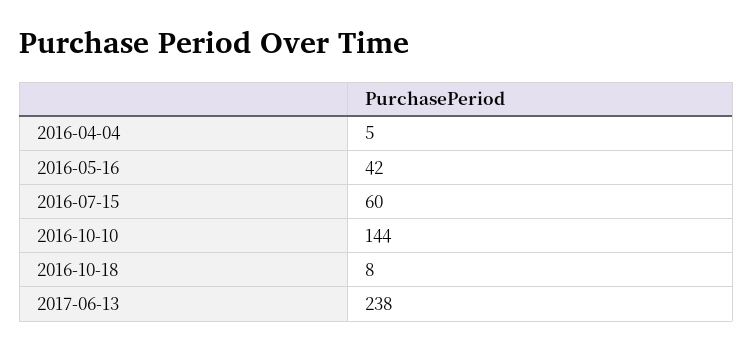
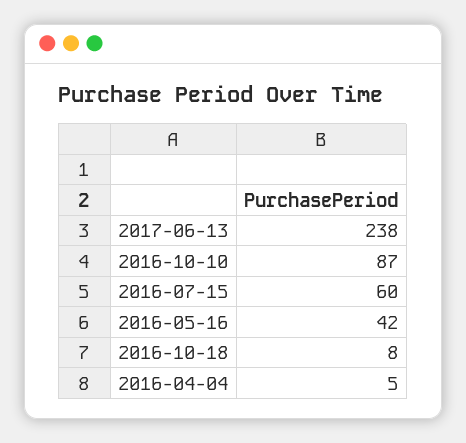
  {
    "2016-04-04": 5,
    "2016-05-16": 42,
    "2016-07-15": 60,
-   "2016-10-10": 144,
+   "2016-10-10": 87,
    "2016-10-18": 8,
    "2017-06-13": 238
  }

